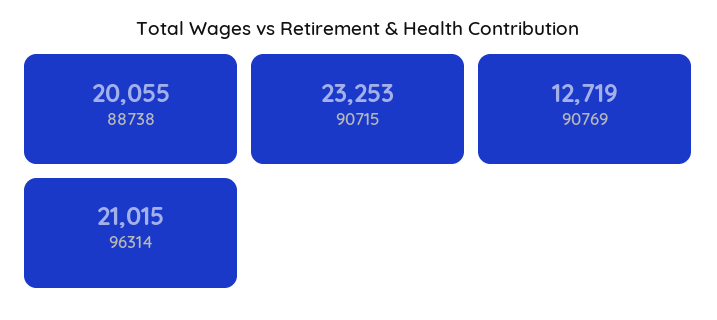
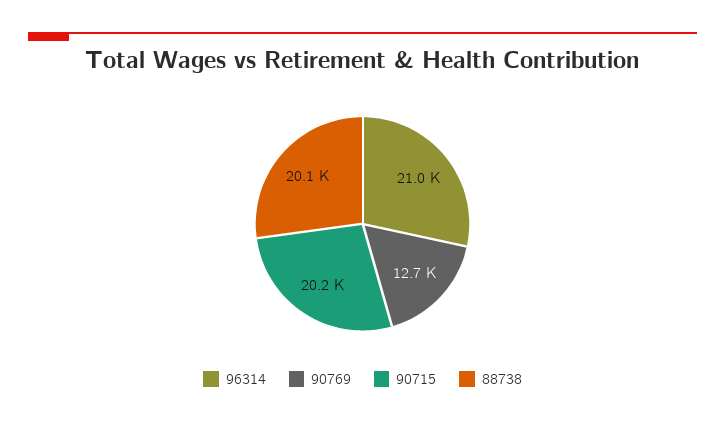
  {
    "88738": 20055,
-   "90715": 23253,
+   "90715": 20200,
    "90769": 12719,
    "96314": 21015
  }

